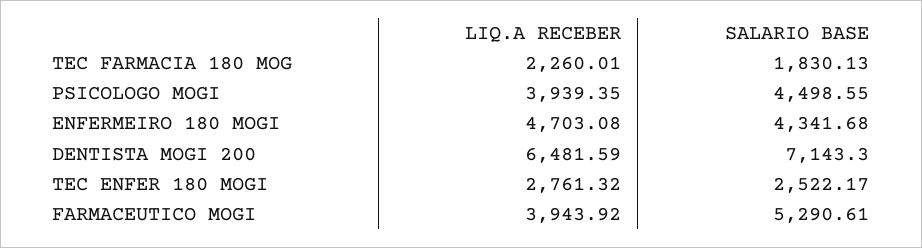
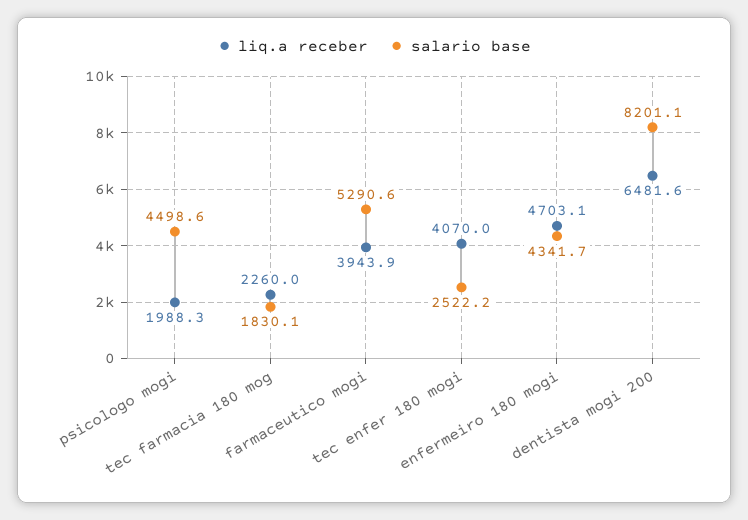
  {
    "LIQ.A RECEBER": {
      "TEC FARMACIA 180 MOG": 2260.01,
-     "PSICOLOGO MOGI": 3939.35,
+     "PSICOLOGO MOGI": 1988.3,
      "ENFERMEIRO 180 MOGI": 4703.08,
      "DENTISTA MOGI 200": 6481.59,
-     "TEC ENFER 180 MOGI": 2761.32,
+     "TEC ENFER 180 MOGI": 4070,
      "FARMACEUTICO MOGI": 3943.92
    },
    "SALARIO BASE": {
      "TEC FARMACIA 180 MOG": 1830.13,
      "PSICOLOGO MOGI": 4498.55,
      "ENFERMEIRO 180 MOGI": 4341.68,
-     "DENTISTA MOGI 200": 7143.3,
+     "DENTISTA MOGI 200": 8201.1,
      "TEC ENFER 180 MOGI": 2522.17,
      "FARMACEUTICO MOGI": 5290.61
    }
  }

